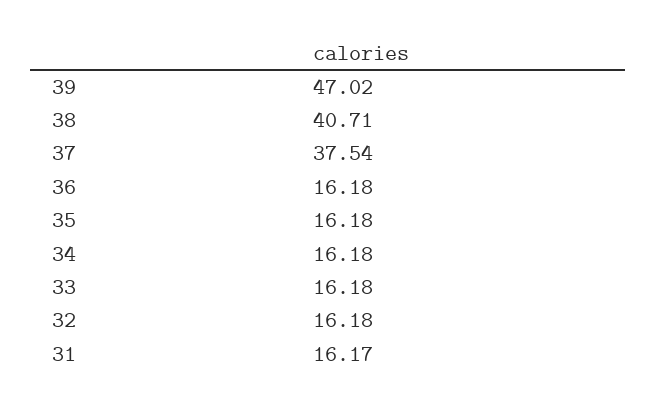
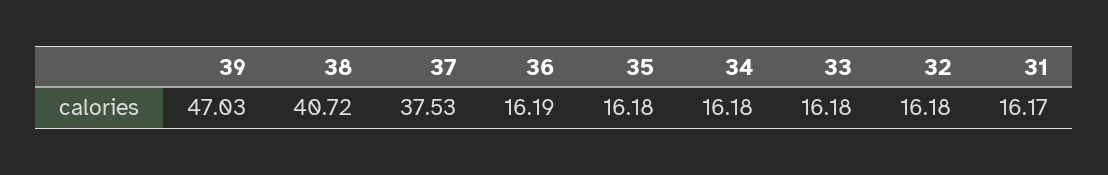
  {
-   "39": 47.02,
+   "39": 47.03,
-   "38": 40.71,
+   "38": 40.72,
-   "37": 37.54,
+   "37": 37.53,
-   "36": 16.18,
+   "36": 16.19,
    "35": 16.18,
    "34": 16.18,
    "33": 16.18,
    "32": 16.18,
    "31": 16.17
  }

